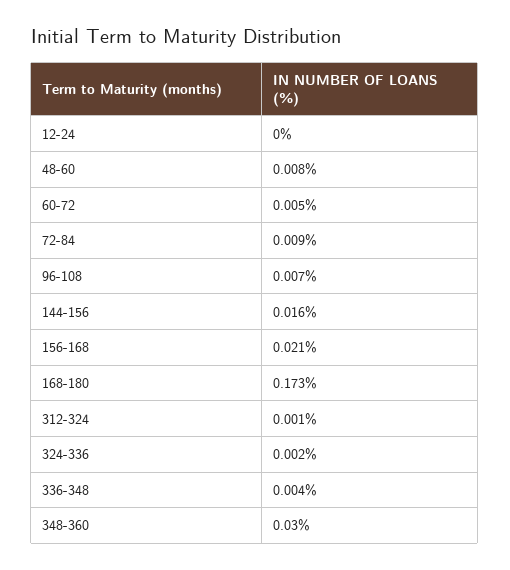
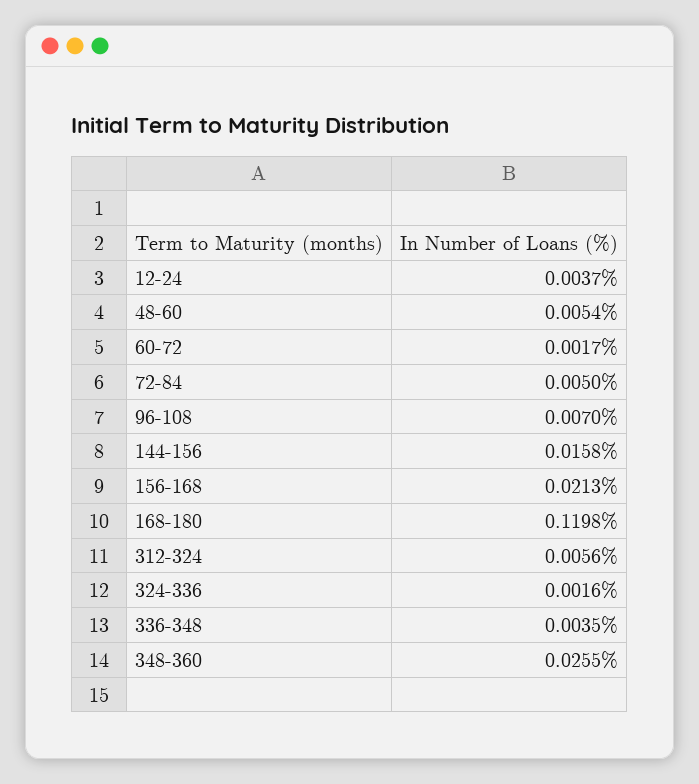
  {
-   "12-24": 0,
+   "12-24": 0.0037,
-   "48-60": 0.008,
+   "48-60": 0.0054,
-   "60-72": 0.005,
+   "60-72": 0.0017,
-   "72-84": 0.009,
+   "72-84": 0.005,
    "96-108": 0.007,
    "144-156": 0.0158,
    "156-168": 0.0213,
-   "168-180": 0.173,
+   "168-180": 0.1198,
-   "312-324": 0.001,
+   "312-324": 0.0056,
    "324-336": 0.0016,
    "336-348": 0.0035,
-   "348-360": 0.03
+   "348-360": 0.0255
  }

